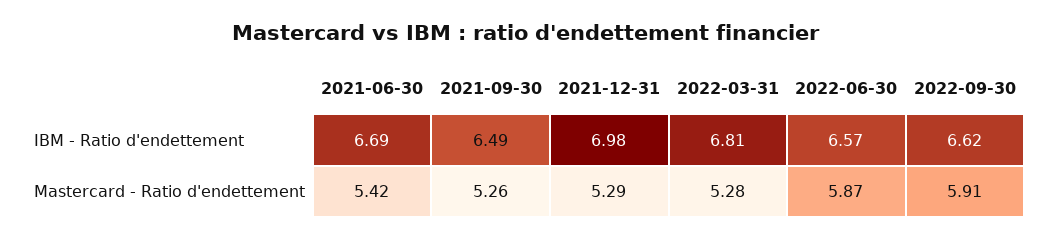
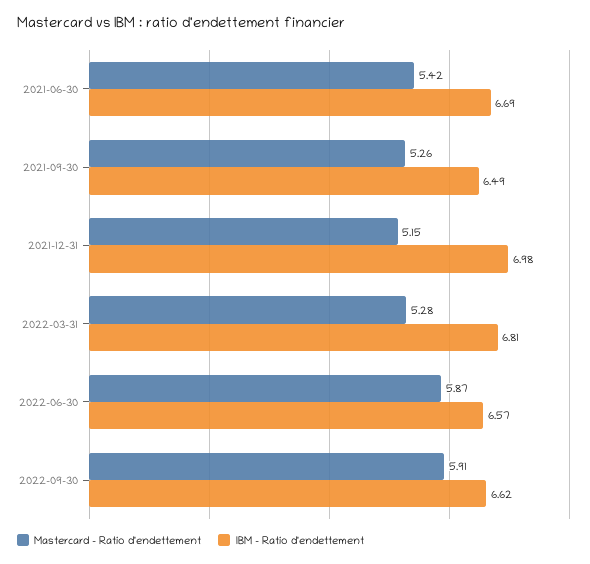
  {
    "IBM - Ratio d'endettement": {
      "2021-06-30": 6.69,
      "2021-09-30": 6.49,
      "2021-12-31": 6.98,
      "2022-03-31": 6.81,
      "2022-06-30": 6.57,
      "2022-09-30": 6.62
    },
    "Mastercard - Ratio d'endettement": {
      "2021-06-30": 5.42,
      "2021-09-30": 5.26,
-     "2021-12-31": 5.29,
+     "2021-12-31": 5.15,
      "2022-03-31": 5.28,
      "2022-06-30": 5.87,
      "2022-09-30": 5.91
    }
  }

